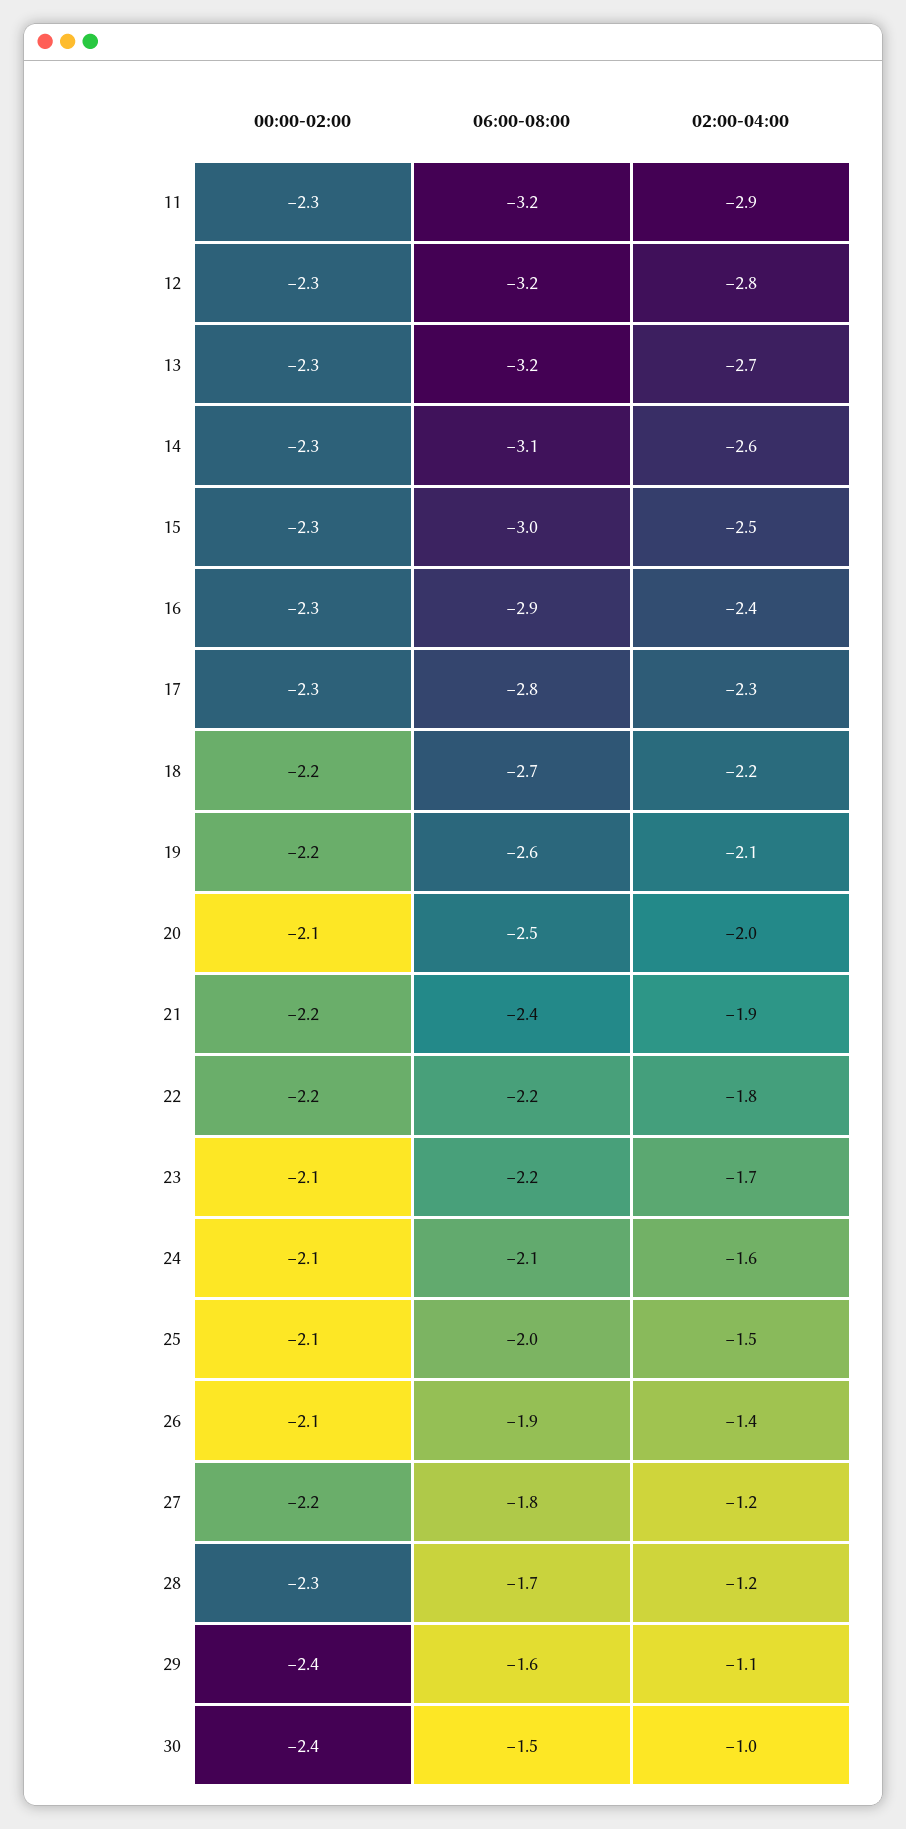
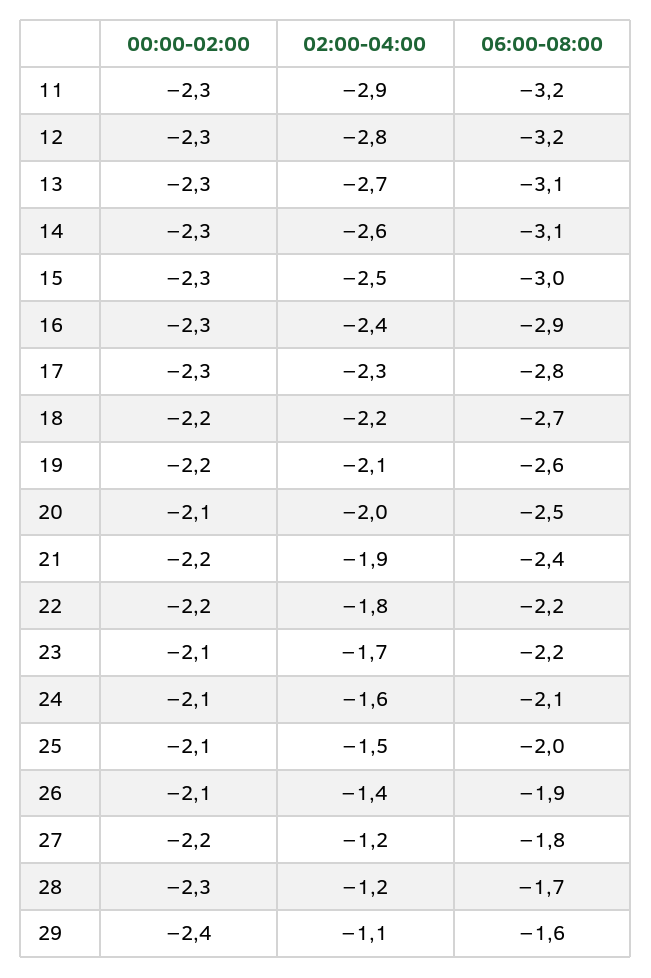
  {
    "00:00-02:00": {
      "11": -2.3,
      "12": -2.3,
      "13": -2.3,
      "14": -2.3,
      "15": -2.3,
      "16": -2.3,
      "17": -2.3,
      "18": -2.2,
      "19": -2.2,
      "20": -2.1,
      "21": -2.2,
      "22": -2.2,
      "23": -2.1,
      "24": -2.1,
      "25": -2.1,
      "26": -2.1,
      "27": -2.2,
      "28": -2.3,
-     "29": -2.4,
+     "29": -2.4
-     "30": -2.4
    },
    "06:00-08:00": {
      "11": -3.2,
      "12": -3.2,
-     "13": -3.2,
+     "13": -3.1,
      "14": -3.1,
      "15": -3,
      "16": -2.9,
      "17": -2.8,
      "18": -2.7,
      "19": -2.6,
      "20": -2.5,
      "21": -2.4,
      "22": -2.2,
      "23": -2.2,
      "24": -2.1,
      "25": -2,
      "26": -1.9,
      "27": -1.8,
      "28": -1.7,
-     "29": -1.6,
+     "29": -1.6
-     "30": -1.5
    },
    "02:00-04:00": {
      "11": -2.9,
      "12": -2.8,
      "13": -2.7,
      "14": -2.6,
      "15": -2.5,
      "16": -2.4,
      "17": -2.3,
      "18": -2.2,
      "19": -2.1,
      "20": -2,
      "21": -1.9,
      "22": -1.8,
      "23": -1.7,
      "24": -1.6,
      "25": -1.5,
      "26": -1.4,
      "27": -1.2,
      "28": -1.2,
-     "29": -1.1,
+     "29": -1.1
-     "30": -1
    }
  }

